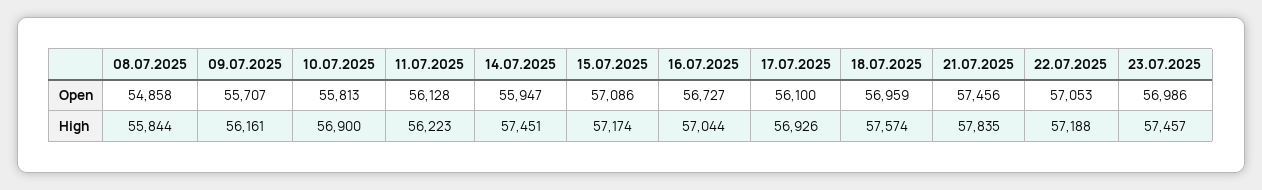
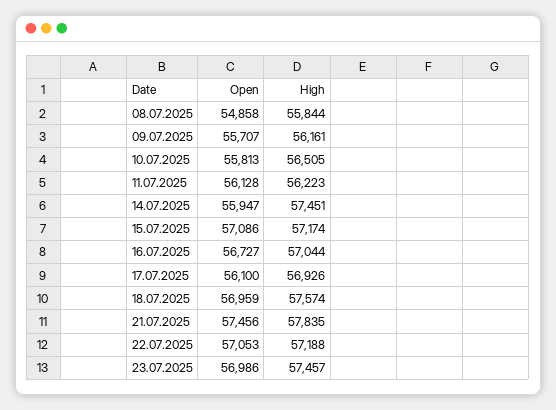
  {
    "08.07.2025": {
      "Open": 54858,
      "High": 55844
    },
    "09.07.2025": {
      "Open": 55707,
      "High": 56161
    },
    "10.07.2025": {
      "Open": 55813,
-     "High": 56900
+     "High": 56505
    },
    "11.07.2025": {
      "Open": 56128,
      "High": 56223
    },
    "14.07.2025": {
      "Open": 55947,
      "High": 57451
    },
    "15.07.2025": {
      "Open": 57086,
      "High": 57174
    },
    "16.07.2025": {
      "Open": 56727,
      "High": 57044
    },
    "17.07.2025": {
      "Open": 56100,
      "High": 56926
    },
    "18.07.2025": {
      "Open": 56959,
      "High": 57574
    },
    "21.07.2025": {
      "Open": 57456,
      "High": 57835
    },
    "22.07.2025": {
      "Open": 57053,
      "High": 57188
    },
    "23.07.2025": {
      "Open": 56986,
      "High": 57457
    }
  }

